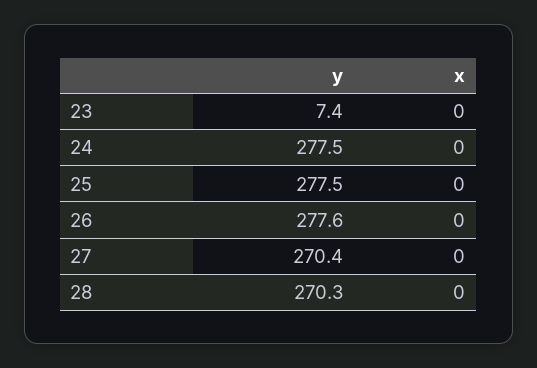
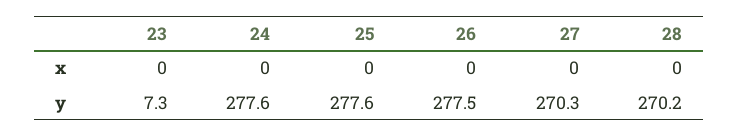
  {
    "y": {
-     "23": 7.4,
+     "23": 7.3,
-     "24": 277.5,
+     "24": 277.6,
-     "25": 277.5,
+     "25": 277.6,
-     "26": 277.6,
+     "26": 277.5,
-     "27": 270.4,
+     "27": 270.3,
-     "28": 270.3
+     "28": 270.2
    },
    "x": {
      "23": 0,
      "24": 0,
      "25": 0,
      "26": 0,
      "27": 0,
      "28": 0
    }
  }

